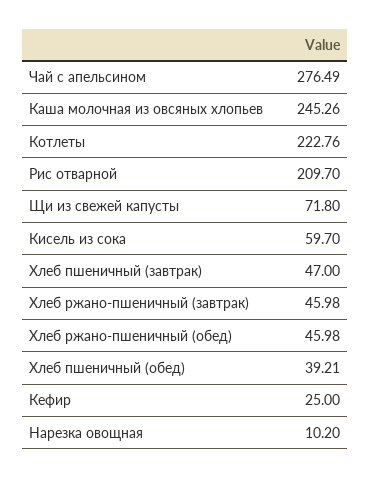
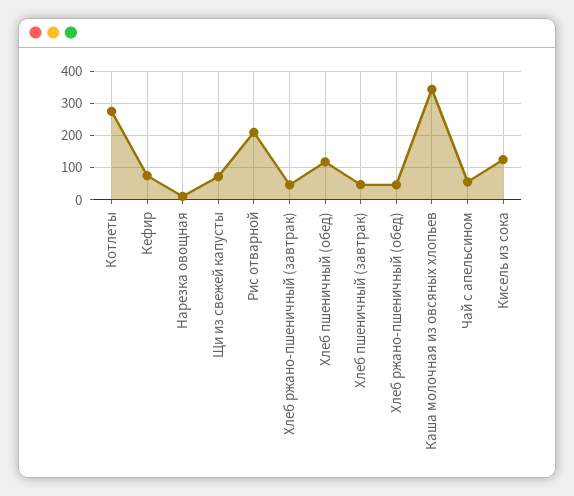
  {
-   "Чай с апельсином": 276.49,
+   "Чай с апельсином": 60,
-   "Каша молочная из овсяных хлопьев": 245.26,
+   "Каша молочная из овсяных хлопьев": 340,
-   "Котлеты": 222.76,
+   "Котлеты": 280,
    "Рис отварной": 209.7,
    "Щи из свежей капусты": 71.8,
-   "Кисель из сока": 59.7,
+   "Кисель из сока": 120,
    "Хлеб пшеничный (завтрак)": 47,
    "Хлеб ржано-пшеничный (завтрак)": 45.98,
    "Хлеб ржано-пшеничный (обед)": 45.98,
-   "Хлеб пшеничный (обед)": 39.21,
+   "Хлеб пшеничный (обед)": 120,
-   "Кефир": 25,
+   "Кефир": 80,
    "Нарезка овощная": 10.2
  }

